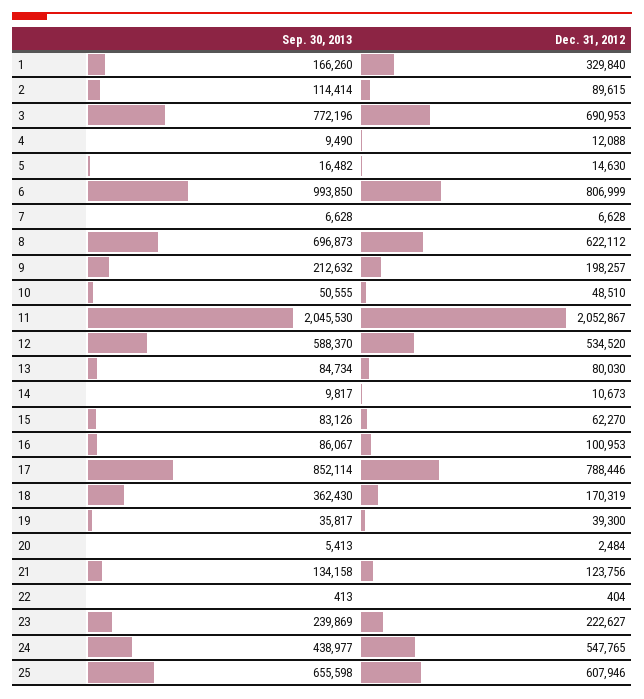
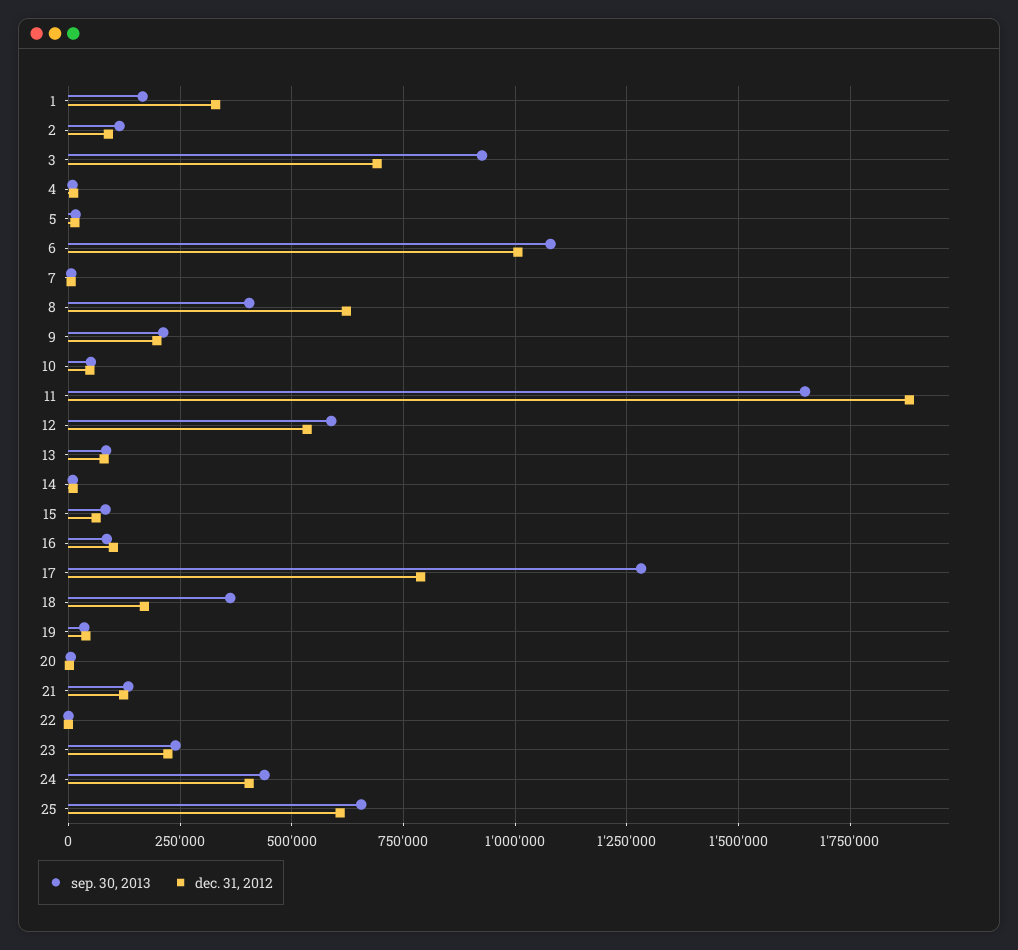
  {
    "Sep. 30, 2013": {
      "1": 166260,
      "2": 114414,
-     "3": 772196,
+     "3": 925000,
      "4": 9490,
      "5": 16482,
-     "6": 993850,
+     "6": 1075000,
      "7": 6628,
-     "8": 696873,
+     "8": 400000,
      "9": 212632,
      "10": 50555,
-     "11": 2045530,
+     "11": 1650000,
      "12": 588370,
      "13": 84734,
      "14": 9817,
      "15": 83126,
      "16": 86067,
-     "17": 852114,
+     "17": 1275000,
      "18": 362430,
      "19": 35817,
      "20": 5413,
      "21": 134158,
      "22": 413,
      "23": 239869,
      "24": 438977,
      "25": 655598
    },
    "Dec. 31, 2012": {
      "1": 329840,
      "2": 89615,
      "3": 690953,
      "4": 12088,
      "5": 14630,
-     "6": 806999,
+     "6": 1000000,
      "7": 6628,
      "8": 622112,
      "9": 198257,
      "10": 48510,
-     "11": 2052867,
+     "11": 1875000,
      "12": 534520,
      "13": 80030,
      "14": 10673,
      "15": 62270,
      "16": 100953,
      "17": 788446,
      "18": 170319,
      "19": 39300,
      "20": 2484,
      "21": 123756,
      "22": 404,
      "23": 222627,
-     "24": 547765,
+     "24": 400000,
      "25": 607946
    }
  }

